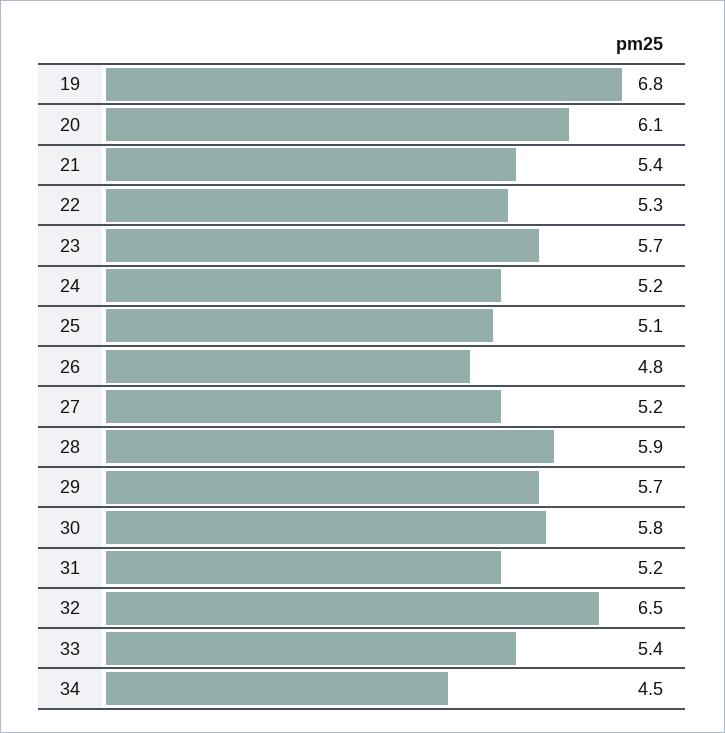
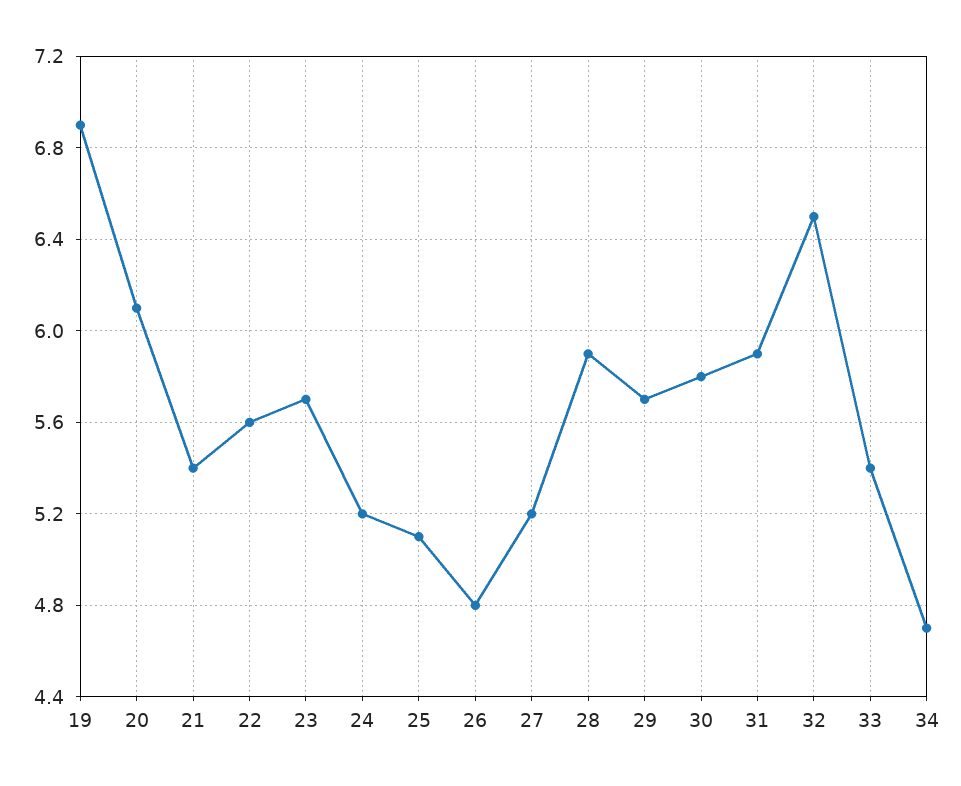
  {
-   "19": 6.8,
+   "19": 6.9,
    "20": 6.1,
    "21": 5.4,
-   "22": 5.3,
+   "22": 5.6,
    "23": 5.7,
    "24": 5.2,
    "25": 5.1,
    "26": 4.8,
    "27": 5.2,
    "28": 5.9,
    "29": 5.7,
    "30": 5.8,
-   "31": 5.2,
+   "31": 5.9,
    "32": 6.5,
    "33": 5.4,
-   "34": 4.5
+   "34": 4.7
  }

